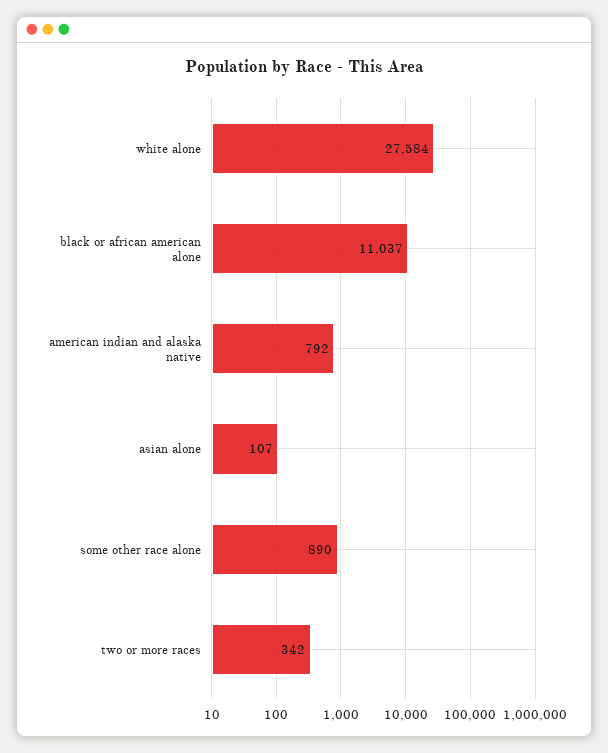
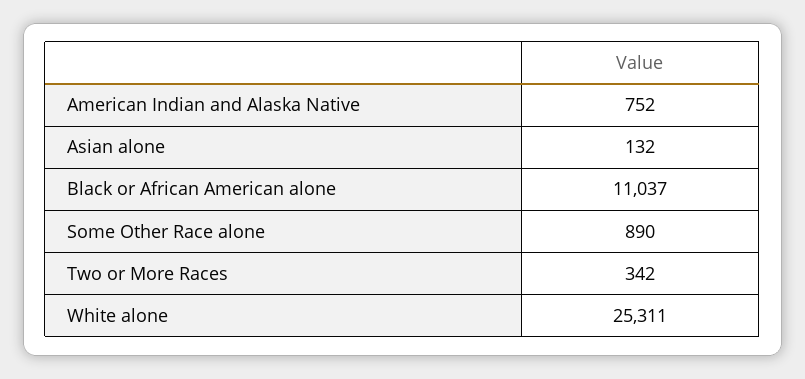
  {
-   "white alone": 27584,
+   "white alone": 25311,
    "black or african american alone": 11037,
-   "american indian and alaska native": 792,
+   "american indian and alaska native": 752,
-   "asian alone": 107,
+   "asian alone": 132,
    "some other race alone": 890,
    "two or more races": 342
  }

